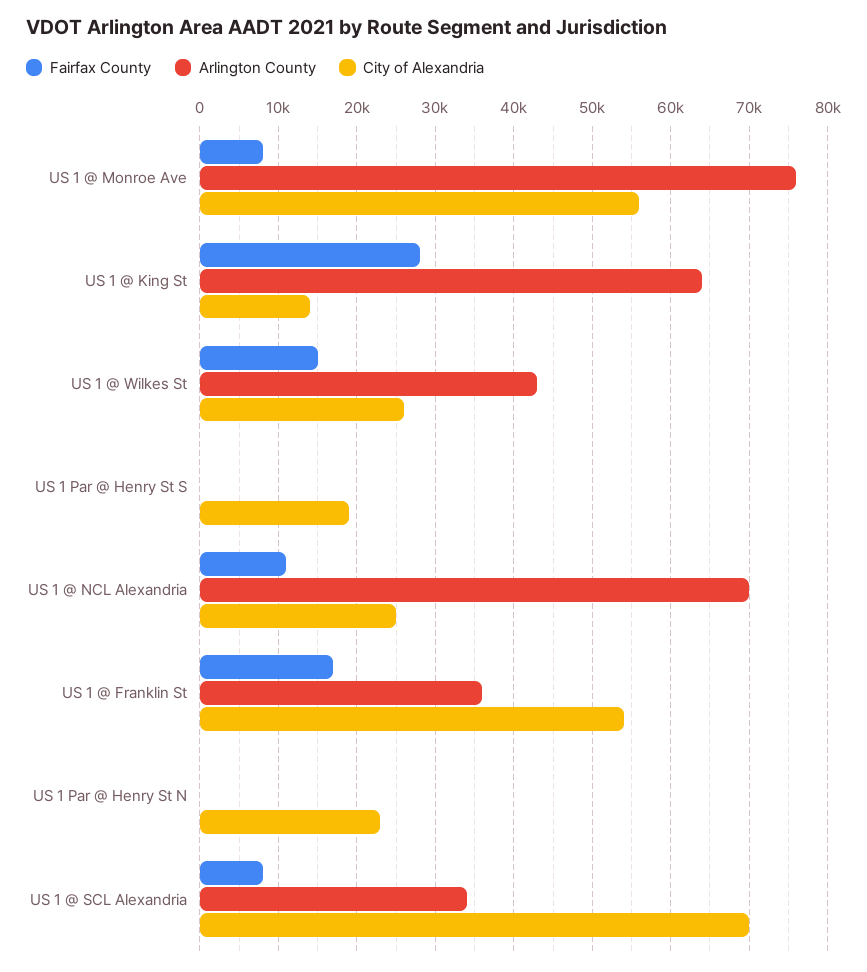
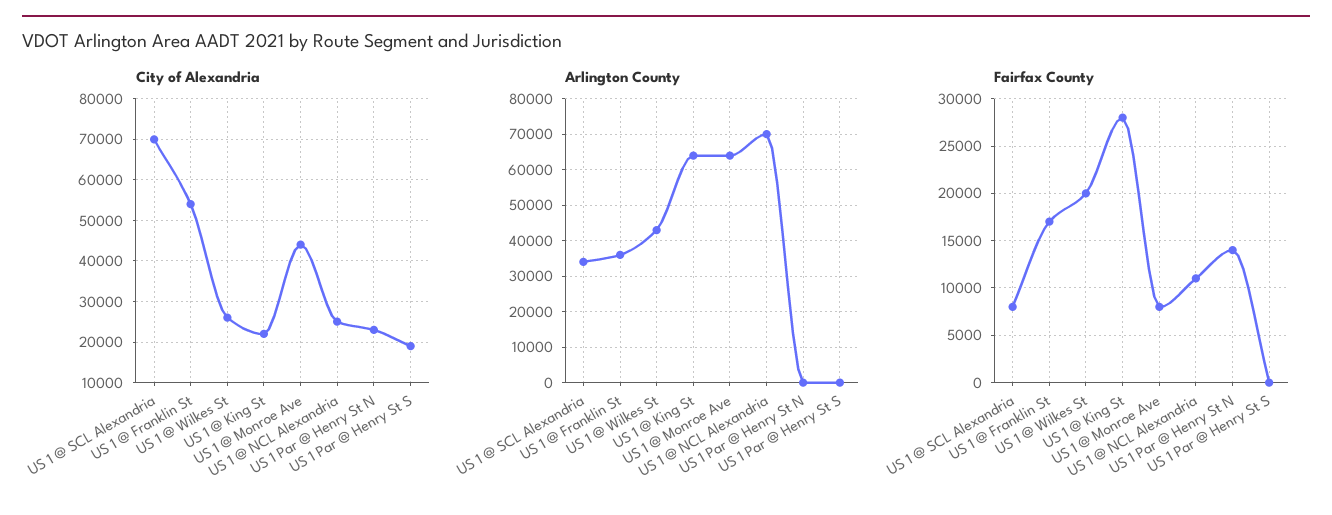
  {
    "Fairfax County": {
      "US 1 @ Monroe Ave": 8000,
      "US 1 @ King St": 28000,
-     "US 1 @ Wilkes St": 15000,
+     "US 1 @ Wilkes St": 20000,
      "US 1 Par @ Henry St S": 0,
      "US 1 @ NCL Alexandria": 11000,
      "US 1 @ Franklin St": 17000,
-     "US 1 Par @ Henry St N": 0,
+     "US 1 Par @ Henry St N": 14000,
      "US 1 @ SCL Alexandria": 8000
    },
    "Arlington County": {
-     "US 1 @ Monroe Ave": 76000,
+     "US 1 @ Monroe Ave": 64000,
      "US 1 @ King St": 64000,
      "US 1 @ Wilkes St": 43000,
      "US 1 Par @ Henry St S": 0,
      "US 1 @ NCL Alexandria": 70000,
      "US 1 @ Franklin St": 36000,
      "US 1 Par @ Henry St N": 0,
      "US 1 @ SCL Alexandria": 34000
    },
    "City of Alexandria": {
-     "US 1 @ Monroe Ave": 56000,
+     "US 1 @ Monroe Ave": 44000,
-     "US 1 @ King St": 14000,
+     "US 1 @ King St": 22000,
      "US 1 @ Wilkes St": 26000,
      "US 1 Par @ Henry St S": 19000,
      "US 1 @ NCL Alexandria": 25000,
      "US 1 @ Franklin St": 54000,
      "US 1 Par @ Henry St N": 23000,
      "US 1 @ SCL Alexandria": 70000
    }
  }

